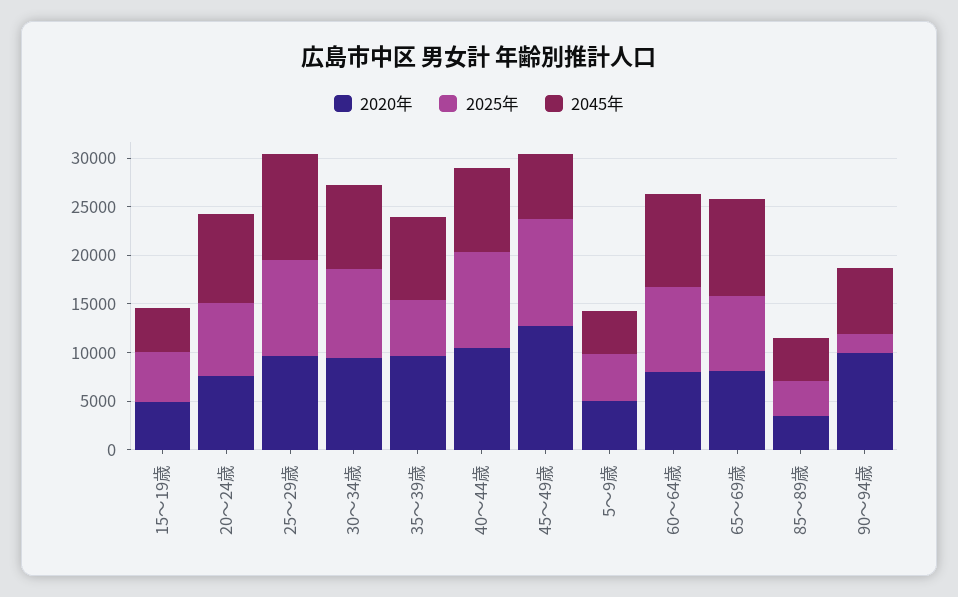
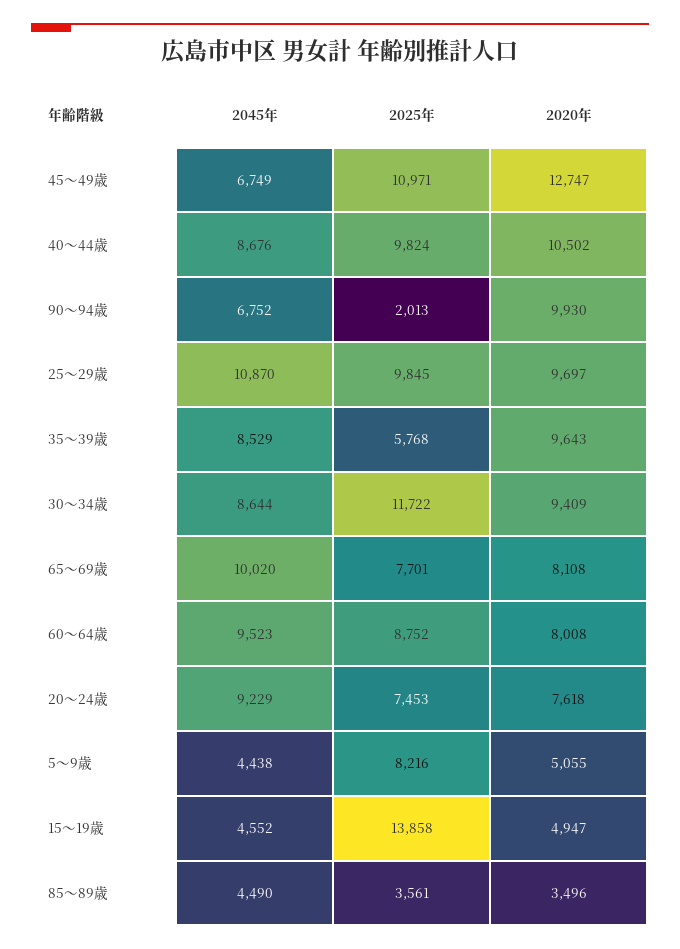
  {
    "2020年": {
      "15～19歳": 4947,
      "20～24歳": 7618,
      "25～29歳": 9697,
      "30～34歳": 9409,
      "35～39歳": 9643,
      "40～44歳": 10502,
      "45～49歳": 12747,
      "5～9歳": 5055,
      "60～64歳": 8008,
      "65～69歳": 8108,
      "85～89歳": 3496,
      "90～94歳": 9930
    },
    "2025年": {
-     "15～19歳": 5000,
+     "15～19歳": 13858,
      "20～24歳": 7453,
      "25～29歳": 9845,
-     "30～34歳": 9000,
+     "30～34歳": 11722,
      "35～39歳": 5768,
      "40～44歳": 9824,
      "45～49歳": 10971,
-     "5～9歳": 5000,
+     "5～9歳": 8216,
      "60～64歳": 8752,
      "65～69歳": 7701,
      "85～89歳": 3561,
      "90～94歳": 2013
    },
    "2045年": {
      "15～19歳": 4552,
      "20～24歳": 9229,
      "25～29歳": 10870,
      "30～34歳": 8644,
      "35～39歳": 8529,
      "40～44歳": 8676,
      "45～49歳": 6749,
      "5～9歳": 4438,
      "60～64歳": 9523,
      "65～69歳": 10020,
      "85～89歳": 4490,
      "90～94歳": 6752
    }
  }

